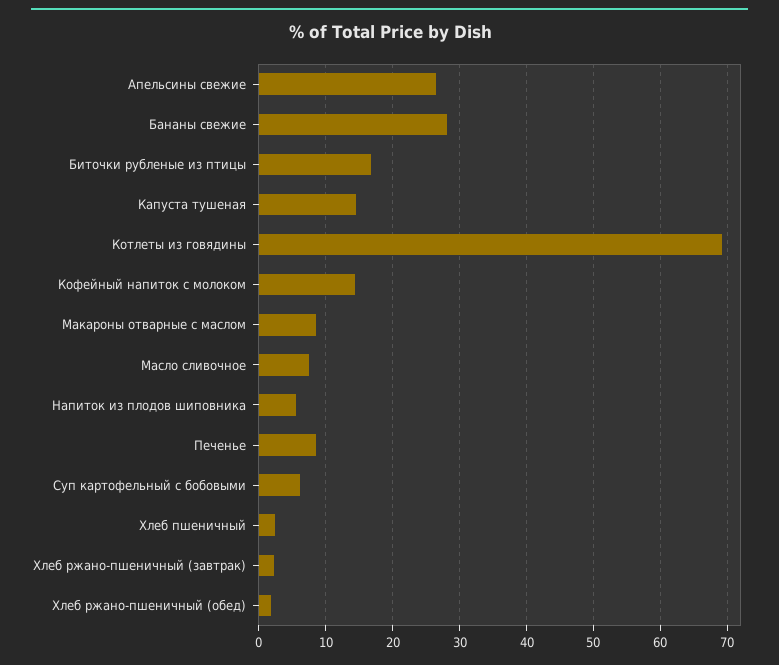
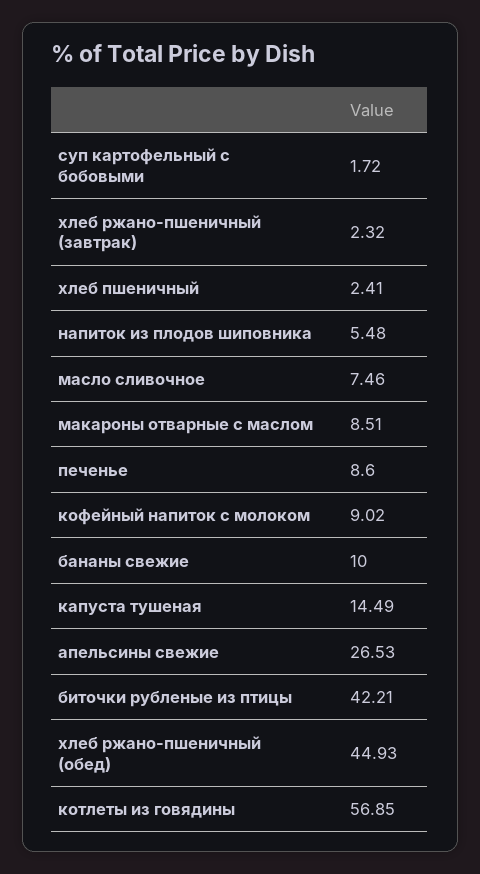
  {
    "Апельсины свежие": 26.53,
-   "Бананы свежие": 28,
+   "Бананы свежие": 10,
-   "Биточки рубленые из птицы": 17,
+   "Биточки рубленые из птицы": 42.21,
    "Капуста тушеная": 14.49,
-   "Котлеты из говядины": 69,
+   "Котлеты из говядины": 56.85,
-   "Кофейный напиток с молоком": 14,
+   "Кофейный напиток с молоком": 9.02,
    "Макароны отварные с маслом": 8.51,
    "Масло сливочное": 7.46,
    "Напиток из плодов шиповника": 5.48,
    "Печенье": 8.6,
-   "Суп картофельный с бобовыми": 6,
+   "Суп картофельный с бобовыми": 1.72,
    "Хлеб пшеничный": 2.41,
    "Хлеб ржано-пшеничный (завтрак)": 2.32,
-   "Хлеб ржано-пшеничный (обед)": 2
+   "Хлеб ржано-пшеничный (обед)": 44.93
  }

